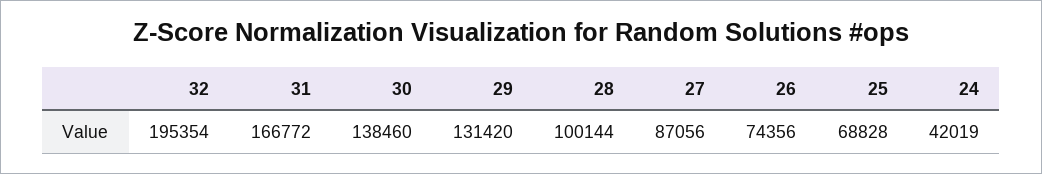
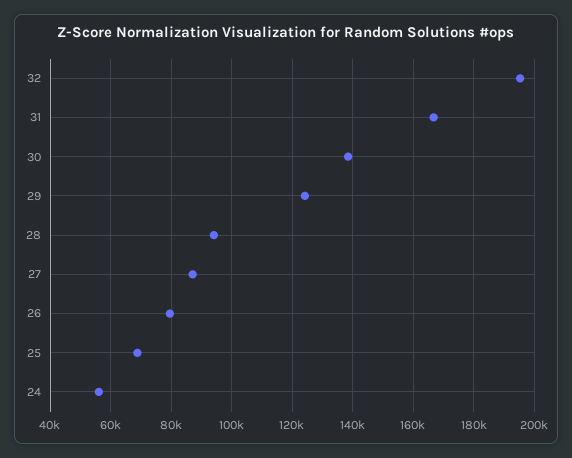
  {
    "32": 195354,
    "31": 166772,
    "30": 138460,
-   "29": 131420,
+   "29": 124000,
-   "28": 100144,
+   "28": 94000,
    "27": 87056,
-   "26": 74356,
+   "26": 80000,
    "25": 68828,
-   "24": 42019
+   "24": 56000
  }

